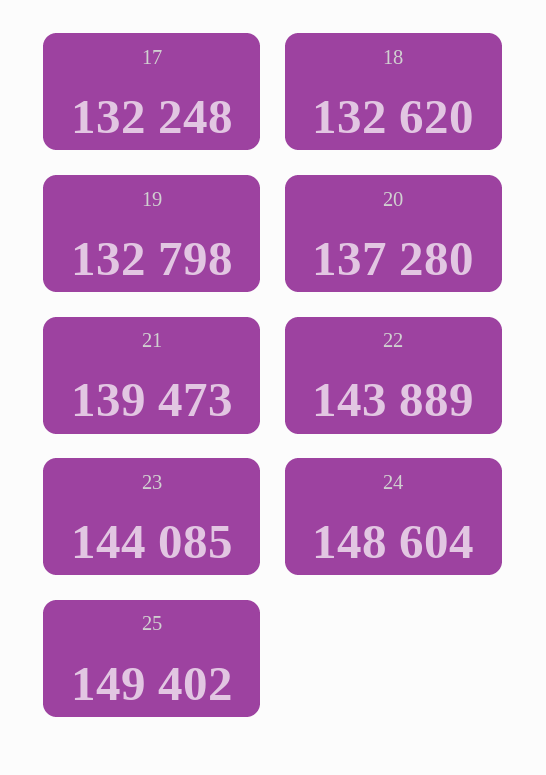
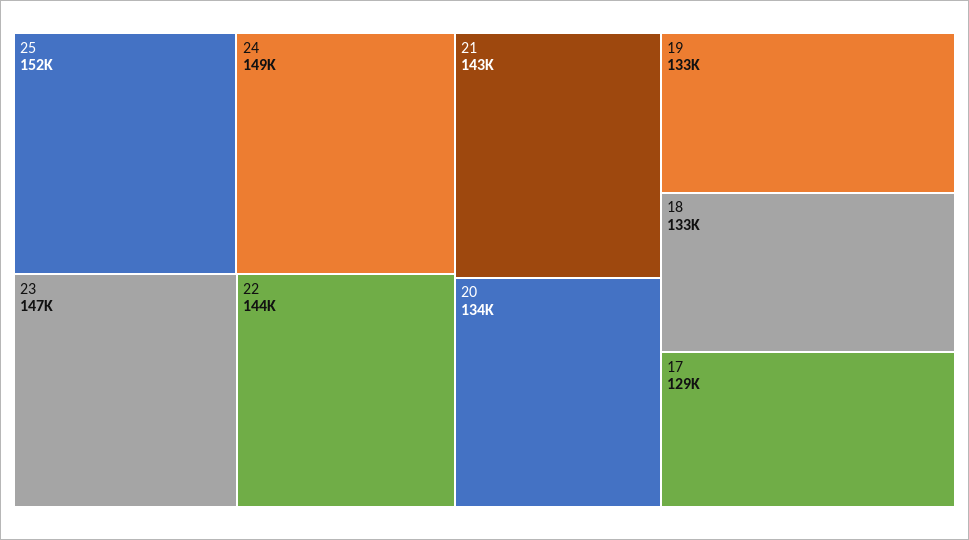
  {
-   "17": 132248,
+   "17": 129000,
    "18": 132620,
    "19": 132798,
-   "20": 137280,
+   "20": 134000,
-   "21": 139473,
+   "21": 143000,
    "22": 143889,
-   "23": 144085,
+   "23": 147000,
    "24": 148604,
-   "25": 149402
+   "25": 152000
  }

